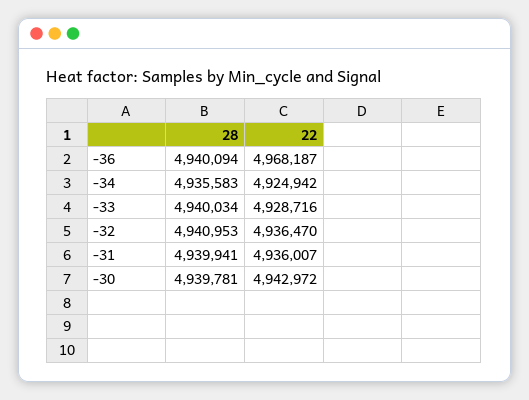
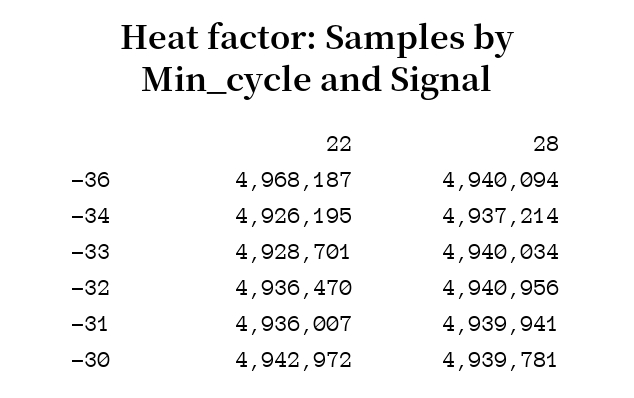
  {
    "28": {
      "-36": 4940094,
-     "-34": 4935583,
+     "-34": 4937214,
      "-33": 4940034,
-     "-32": 4940953,
+     "-32": 4940956,
      "-31": 4939941,
      "-30": 4939781
    },
    "22": {
      "-36": 4968187,
-     "-34": 4924942,
+     "-34": 4926195,
-     "-33": 4928716,
+     "-33": 4928701,
      "-32": 4936470,
      "-31": 4936007,
      "-30": 4942972
    }
  }

